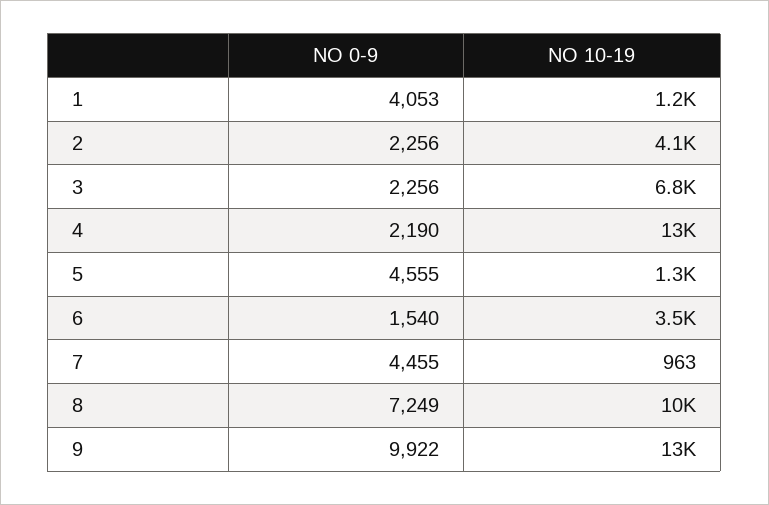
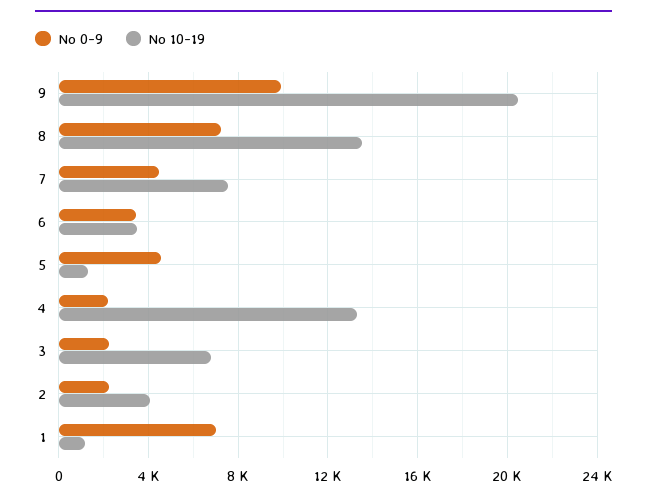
  {
    "NO 0-9": {
-     "1": 4053,
+     "1": 7000,
      "2": 2256,
      "3": 2256,
      "4": 2190,
      "5": 4555,
-     "6": 1540,
+     "6": 3500,
      "7": 4455,
      "8": 7249,
      "9": 9922
    },
    "NO 10-19": {
      "1": 1200,
      "2": 4100,
      "3": 6800,
      "4": 13000,
      "5": 1300,
      "6": 3500,
-     "7": 963,
+     "7": 7500,
-     "8": 10000,
+     "8": 13500,
-     "9": 13000
+     "9": 20500
    }
  }

